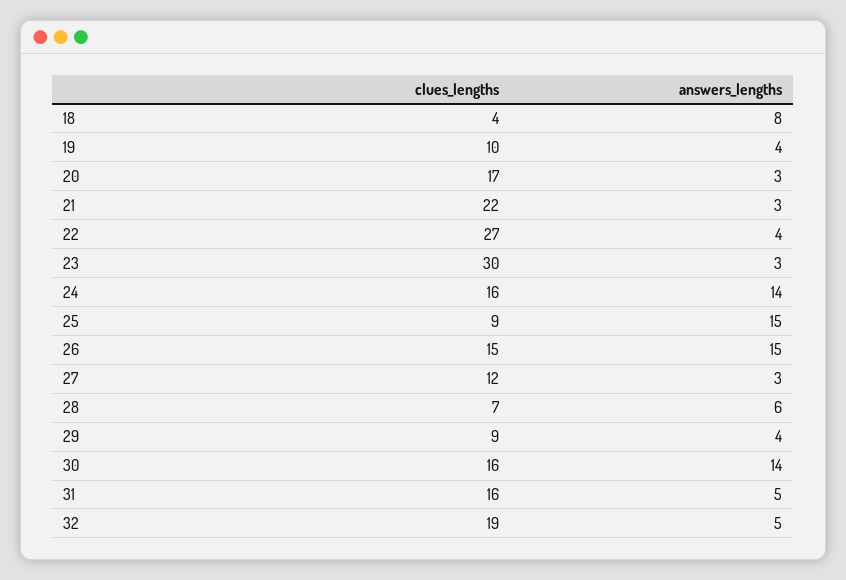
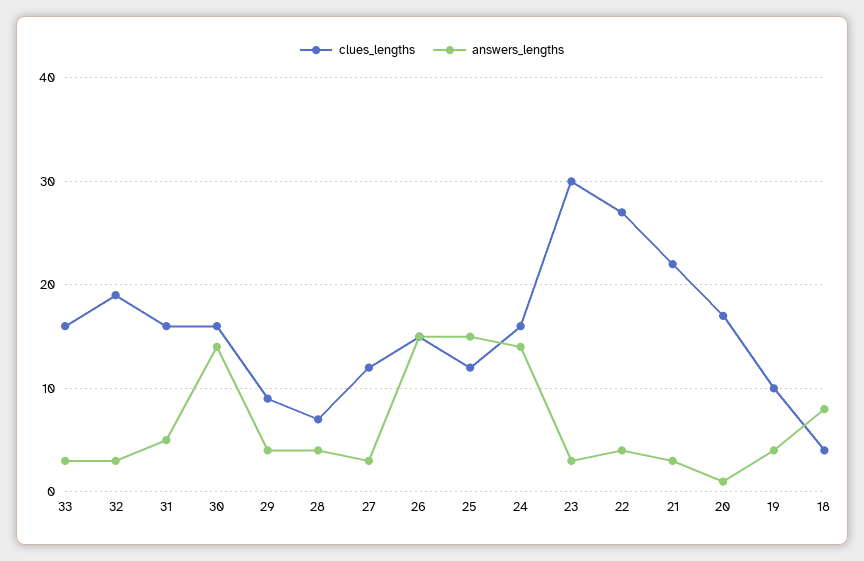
  {
    "clues_lengths": {
      "18": 4,
      "19": 10,
      "20": 17,
      "21": 22,
      "22": 27,
      "23": 30,
      "24": 16,
-     "25": 9,
+     "25": 12,
      "26": 15,
      "27": 12,
      "28": 7,
      "29": 9,
      "30": 16,
      "31": 16,
-     "32": 19
+     "32": 19,
+     "33": 16
    },
    "answers_lengths": {
      "18": 8,
      "19": 4,
-     "20": 3,
+     "20": 1,
      "21": 3,
      "22": 4,
      "23": 3,
      "24": 14,
      "25": 15,
      "26": 15,
      "27": 3,
-     "28": 6,
+     "28": 4,
      "29": 4,
      "30": 14,
      "31": 5,
-     "32": 5
+     "32": 3,
+     "33": 3
    }
  }

